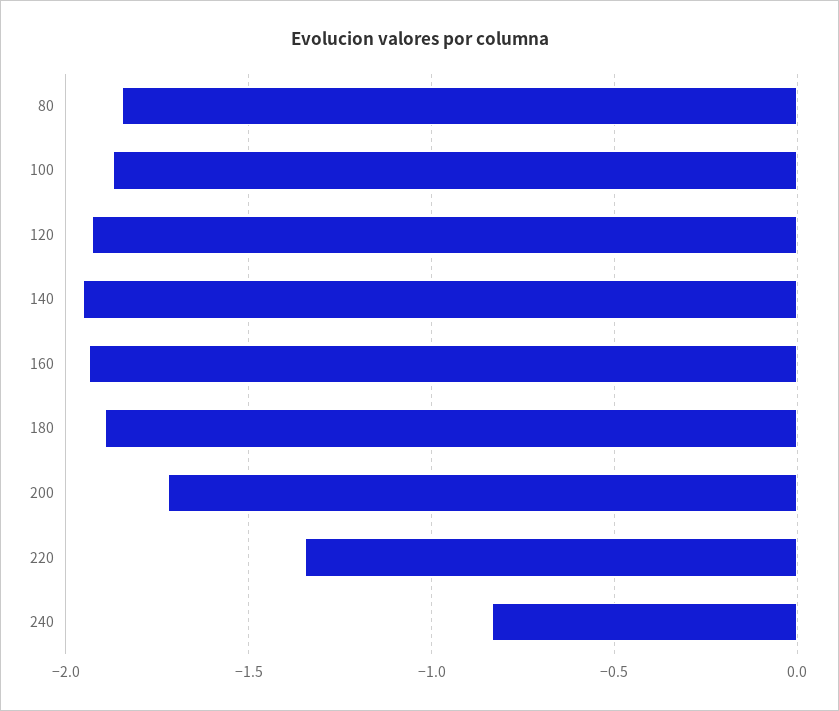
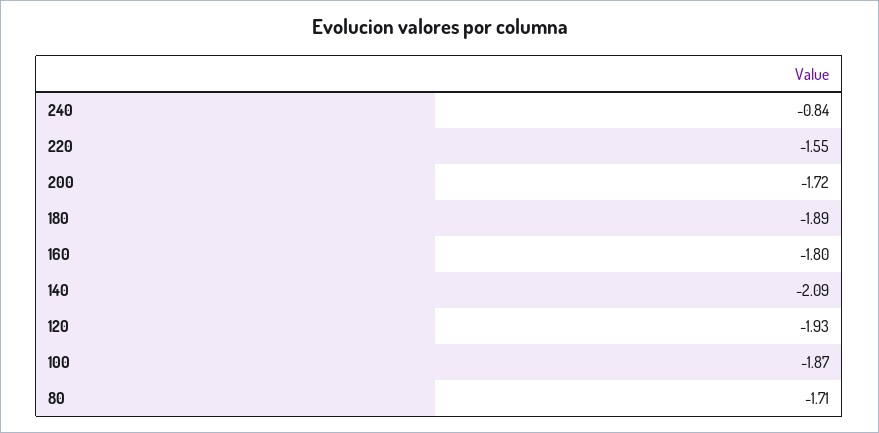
  {
-   "80": -1.85,
+   "80": -1.71,
    "100": -1.87,
    "120": -1.93,
-   "140": -1.95,
+   "140": -2.09,
-   "160": -1.95,
+   "160": -1.8,
    "180": -1.89,
    "200": -1.72,
-   "220": -1.35,
+   "220": -1.55,
    "240": -0.84
  }

